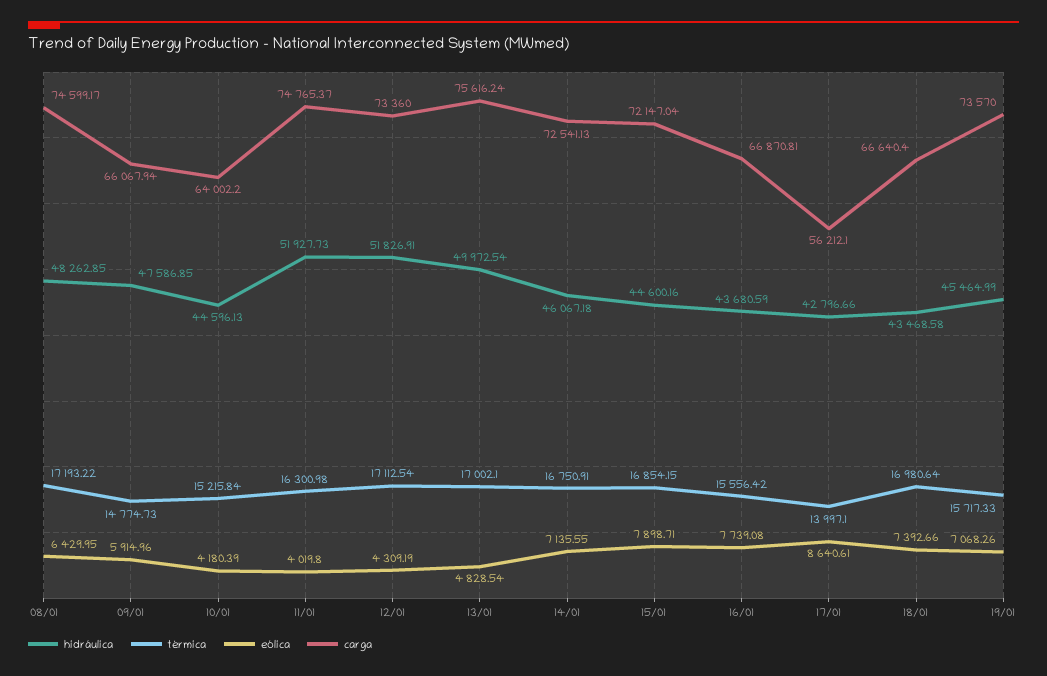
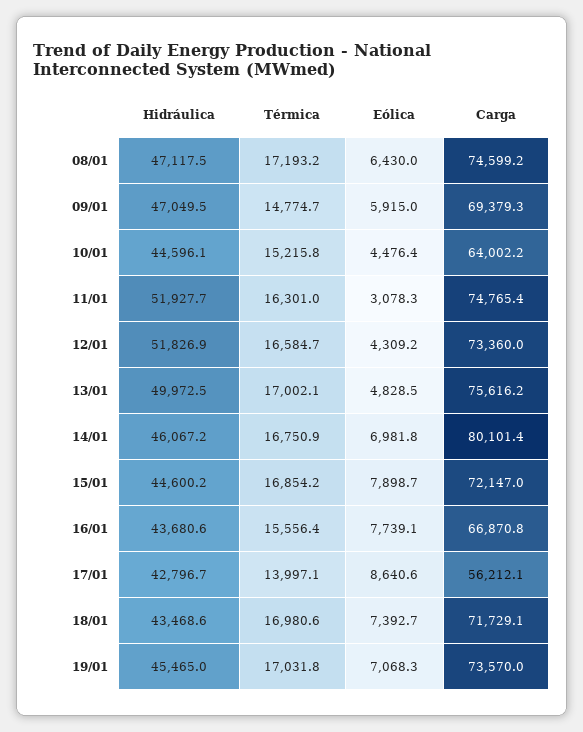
  {
    "hidráulica": {
-     "08/01": 48262.85,
+     "08/01": 47117.5,
-     "09/01": 47586.85,
+     "09/01": 47049.5,
      "10/01": 44596.13,
      "11/01": 51927.73,
      "12/01": 51826.91,
      "13/01": 49972.54,
      "14/01": 46067.18,
      "15/01": 44600.16,
      "16/01": 43680.59,
      "17/01": 42796.66,
      "18/01": 43468.58,
      "19/01": 45464.99
    },
    "térmica": {
      "08/01": 17193.22,
      "09/01": 14774.73,
      "10/01": 15215.84,
      "11/01": 16300.98,
-     "12/01": 17112.54,
+     "12/01": 16584.7,
      "13/01": 17002.1,
      "14/01": 16750.91,
      "15/01": 16854.15,
      "16/01": 15556.42,
      "17/01": 13997.1,
      "18/01": 16980.64,
-     "19/01": 15717.33
+     "19/01": 17031.8
    },
    "eólica": {
      "08/01": 6429.95,
      "09/01": 5914.96,
-     "10/01": 4180.39,
+     "10/01": 4476.4,
-     "11/01": 4019.8,
+     "11/01": 3078.3,
      "12/01": 4309.19,
      "13/01": 4828.54,
-     "14/01": 7135.55,
+     "14/01": 6981.8,
      "15/01": 7898.71,
      "16/01": 7739.08,
      "17/01": 8640.61,
      "18/01": 7392.66,
      "19/01": 7068.26
    },
    "carga": {
      "08/01": 74599.17,
-     "09/01": 66067.94,
+     "09/01": 69379.3,
      "10/01": 64002.2,
      "11/01": 74765.37,
      "12/01": 73360,
      "13/01": 75616.24,
-     "14/01": 72541.13,
+     "14/01": 80101.4,
      "15/01": 72147.04,
      "16/01": 66870.81,
      "17/01": 56212.1,
-     "18/01": 66640.4,
+     "18/01": 71729.1,
      "19/01": 73570
    }
  }

